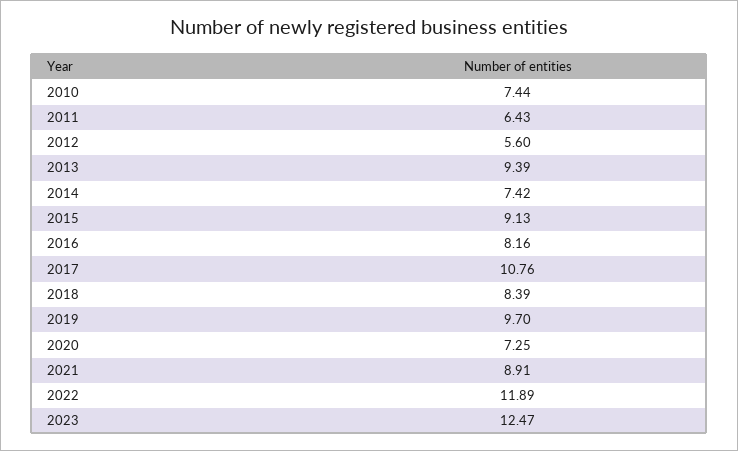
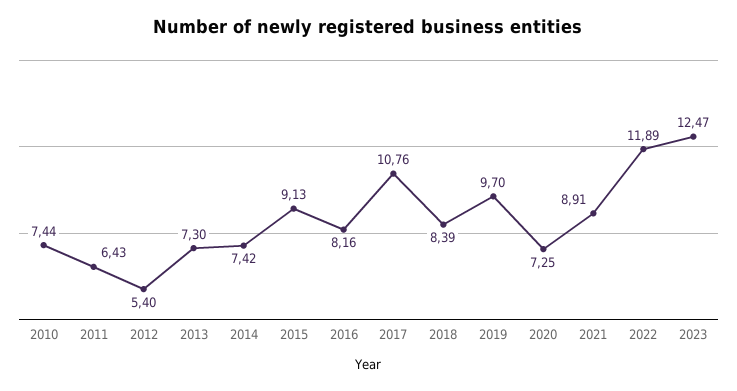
  {
    "2010": 7.44,
    "2011": 6.43,
-   "2012": 5.6,
+   "2012": 5.4,
-   "2013": 9.39,
+   "2013": 7.3,
    "2014": 7.42,
    "2015": 9.13,
    "2016": 8.16,
    "2017": 10.76,
    "2018": 8.39,
    "2019": 9.7,
    "2020": 7.25,
    "2021": 8.91,
    "2022": 11.89,
    "2023": 12.47
  }

